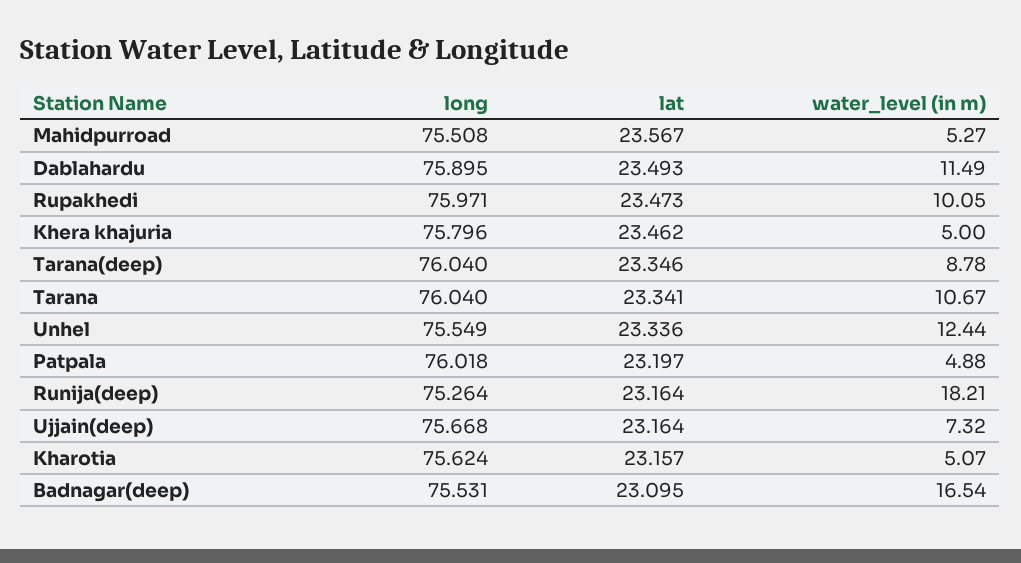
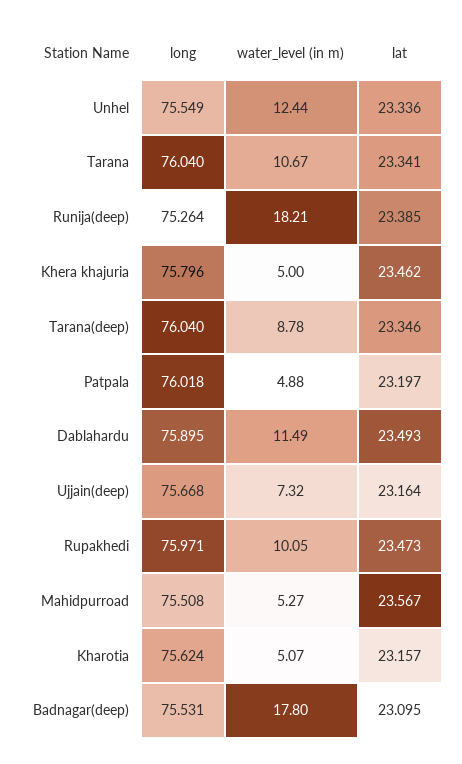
  {
    "long": {
      "Mahidpurroad": 75.508,
      "Dablahardu": 75.895,
      "Rupakhedi": 75.971,
      "Khera khajuria": 75.796,
      "Tarana(deep)": 76.04,
      "Tarana": 76.04,
      "Unhel": 75.549,
      "Patpala": 76.018,
      "Runija(deep)": 75.264,
      "Ujjain(deep)": 75.668,
      "Kharotia": 75.624,
      "Badnagar(deep)": 75.531
    },
    "lat": {
      "Mahidpurroad": 23.567,
      "Dablahardu": 23.493,
      "Rupakhedi": 23.473,
      "Khera khajuria": 23.462,
      "Tarana(deep)": 23.346,
      "Tarana": 23.341,
      "Unhel": 23.336,
      "Patpala": 23.197,
-     "Runija(deep)": 23.164,
+     "Runija(deep)": 23.385,
      "Ujjain(deep)": 23.164,
      "Kharotia": 23.157,
      "Badnagar(deep)": 23.095
    },
    "water_level (in m)": {
      "Mahidpurroad": 5.27,
      "Dablahardu": 11.49,
      "Rupakhedi": 10.05,
      "Khera khajuria": 5,
      "Tarana(deep)": 8.78,
      "Tarana": 10.67,
      "Unhel": 12.44,
      "Patpala": 4.88,
      "Runija(deep)": 18.21,
      "Ujjain(deep)": 7.32,
      "Kharotia": 5.07,
-     "Badnagar(deep)": 16.54
+     "Badnagar(deep)": 17.8
    }
  }

